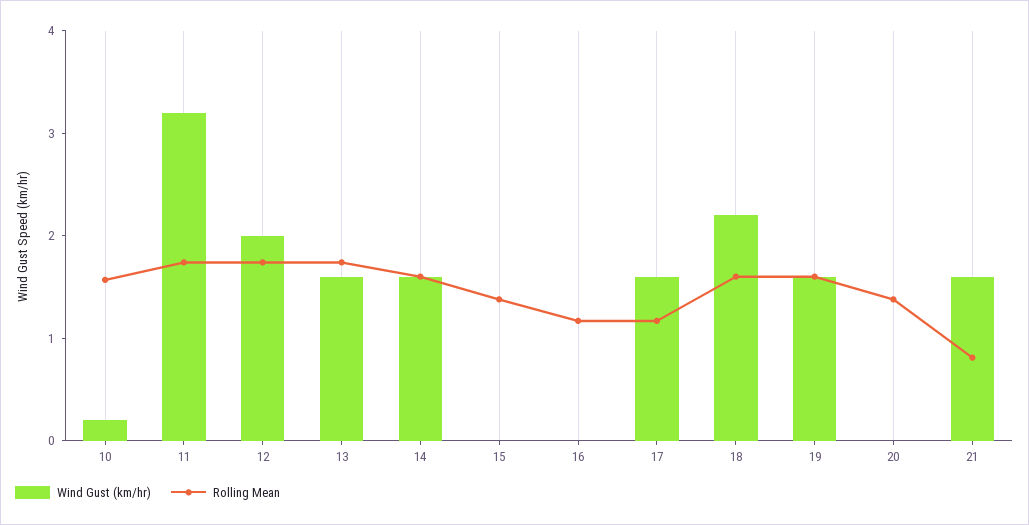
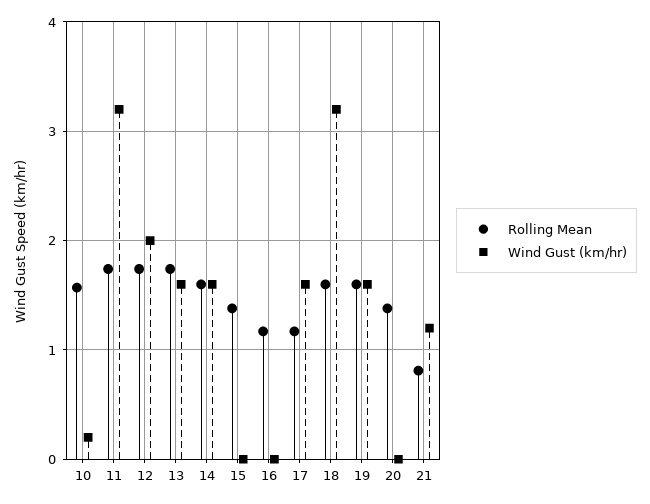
  {
    "Wind Gust (km/hr)": {
      "10": 0.2,
      "11": 3.2,
      "12": 2,
      "13": 1.6,
      "14": 1.6,
      "15": 0,
      "16": 0,
      "17": 1.6,
-     "18": 2.2,
+     "18": 3.2,
      "19": 1.6,
      "20": 0,
-     "21": 1.6
+     "21": 1.2
    },
    "Rolling Mean": {
      "10": 1.6,
      "11": 1.7,
      "12": 1.7,
      "13": 1.7,
      "14": 1.6,
      "15": 1.4,
      "16": 1.2,
      "17": 1.2,
      "18": 1.6,
      "19": 1.6,
      "20": 1.4,
      "21": 0.8
    }
  }

